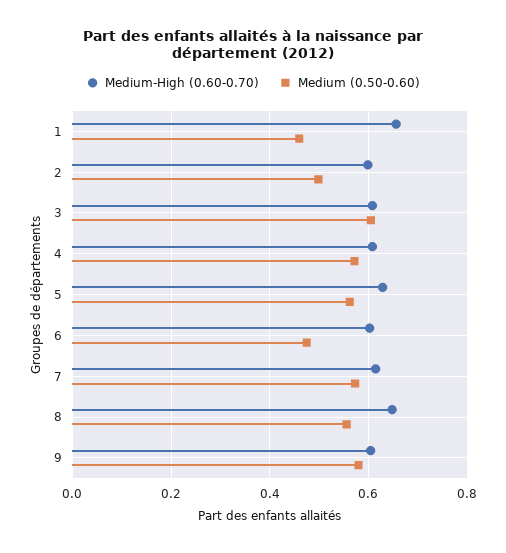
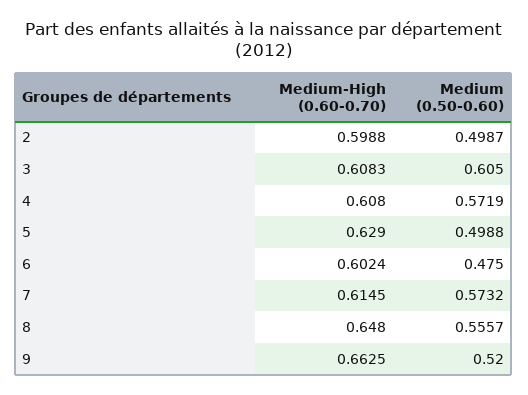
  {
    "Medium-High (0.60-0.70)": {
-     "1": 0.66,
      "2": 0.5988,
      "3": 0.6083,
      "4": 0.608,
      "5": 0.629,
      "6": 0.6024,
      "7": 0.6145,
      "8": 0.648,
-     "9": 0.6
+     "9": 0.6625
    },
    "Medium (0.50-0.60)": {
-     "1": 0.46,
      "2": 0.4987,
      "3": 0.605,
      "4": 0.5719,
-     "5": 0.56,
+     "5": 0.4988,
      "6": 0.475,
      "7": 0.5732,
      "8": 0.5557,
-     "9": 0.58
+     "9": 0.52
    }
  }

